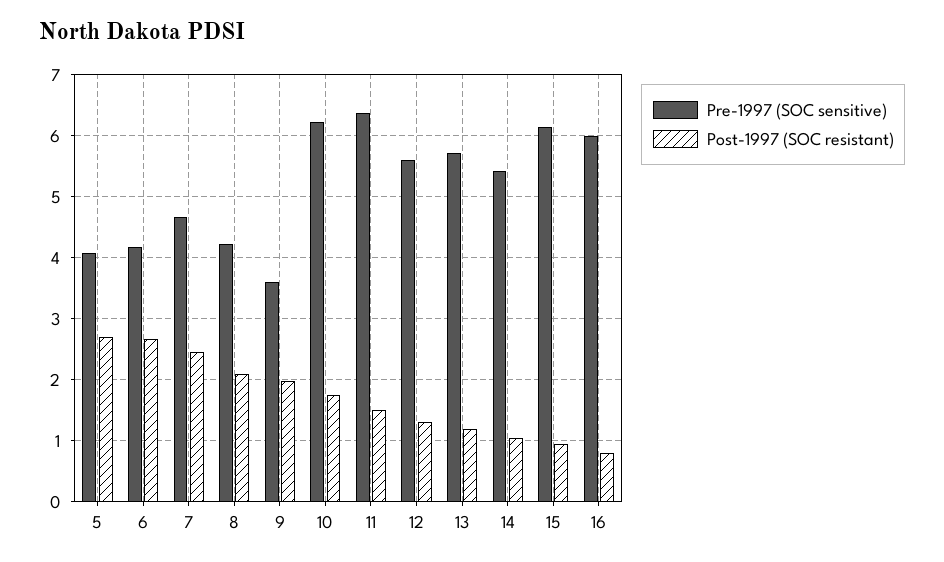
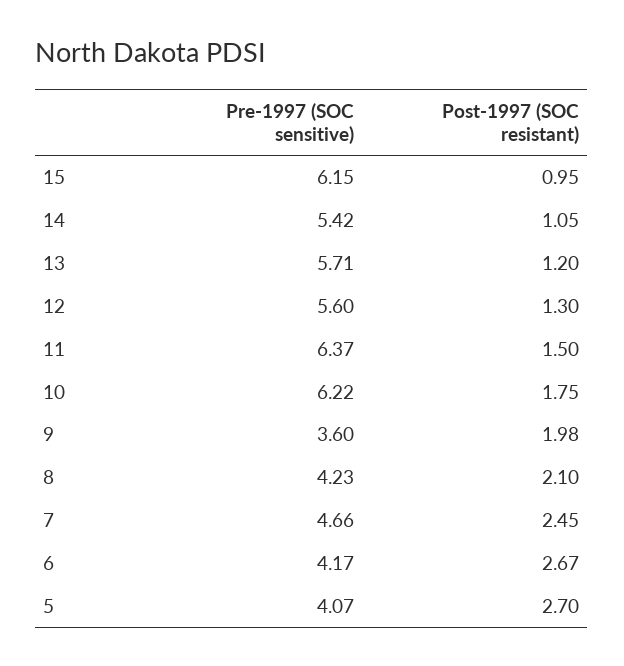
  {
    "Pre-1997 (SOC sensitive)": {
      "5": 4.07,
      "6": 4.17,
      "7": 4.66,
      "8": 4.23,
      "9": 3.6,
      "10": 6.22,
      "11": 6.37,
      "12": 5.6,
      "13": 5.71,
      "14": 5.42,
-     "15": 6.15,
+     "15": 6.15
-     "16": 6
    },
    "Post-1997 (SOC resistant)": {
      "5": 2.7,
      "6": 2.67,
      "7": 2.45,
      "8": 2.1,
      "9": 1.98,
      "10": 1.75,
      "11": 1.5,
      "12": 1.3,
      "13": 1.2,
      "14": 1.05,
-     "15": 0.95,
+     "15": 0.95
-     "16": 0.8
    }
  }

